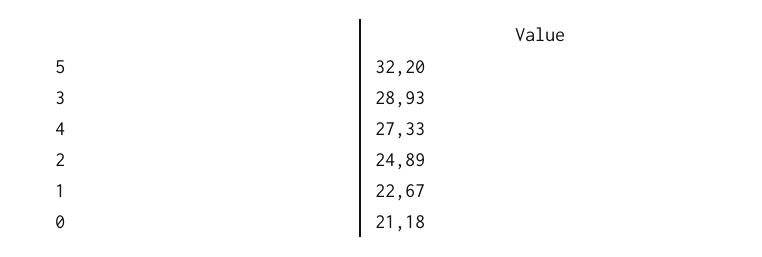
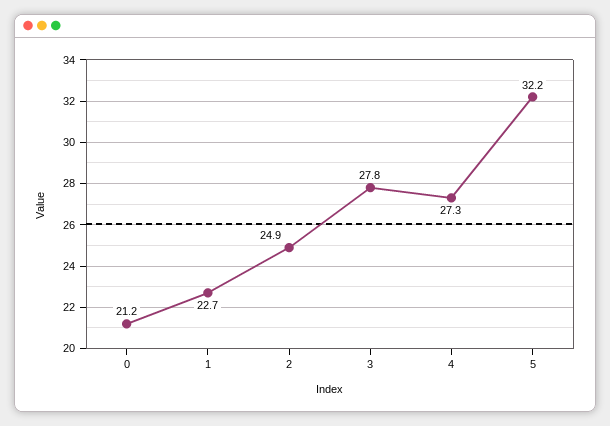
  {
    "5": 32.2,
-   "3": 28.93,
+   "3": 27.8,
    "4": 27.33,
    "2": 24.89,
    "1": 22.67,
    "0": 21.18
  }

